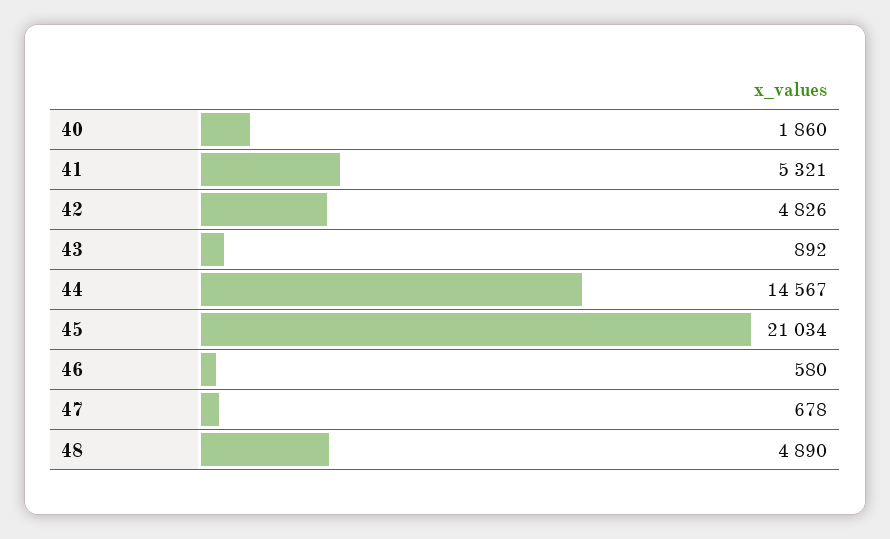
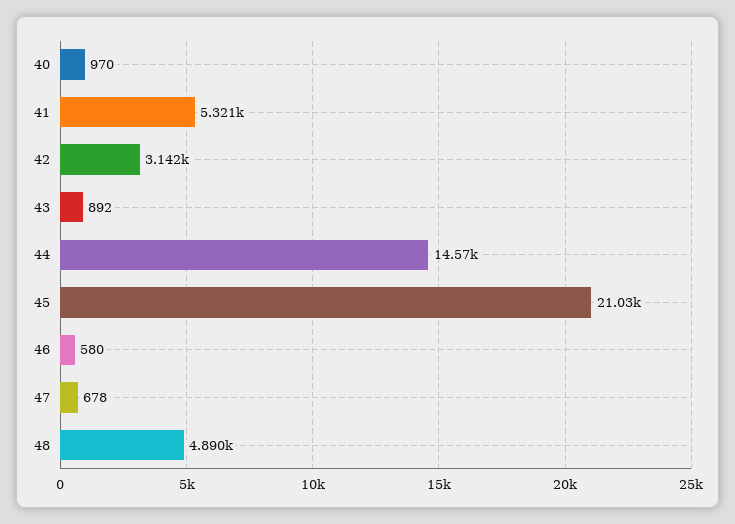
  {
-   "40": 1860,
+   "40": 970,
    "41": 5321,
-   "42": 4826,
+   "42": 3142,
    "43": 892,
    "44": 14567,
    "45": 21034,
    "46": 580,
    "47": 678,
    "48": 4890
  }

